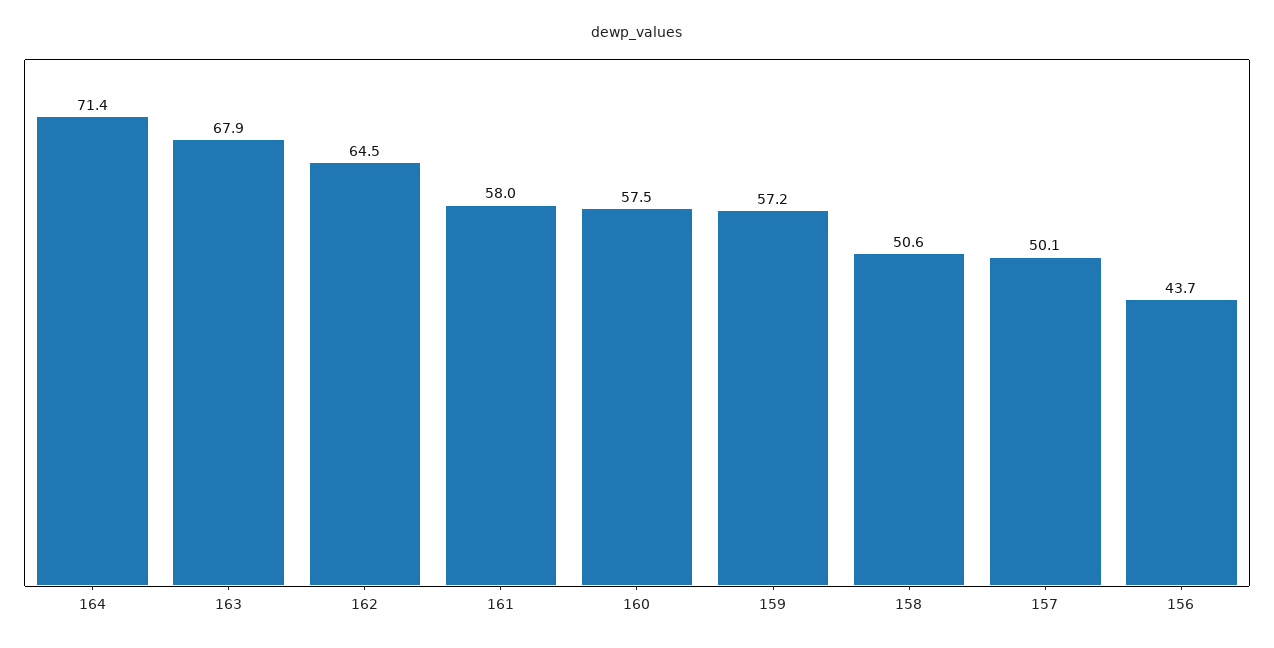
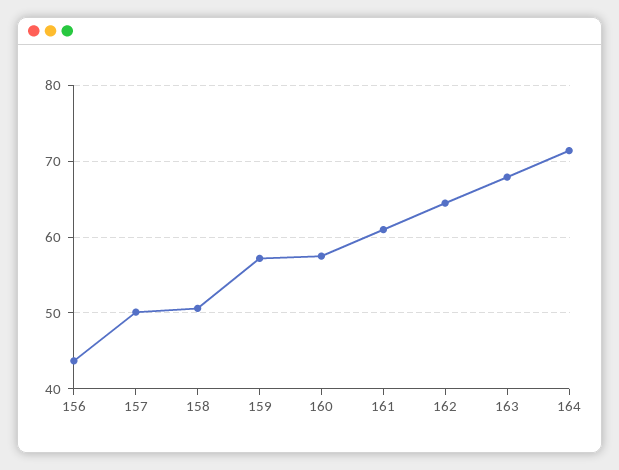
  {
    "164": 71.4,
    "163": 67.9,
    "162": 64.5,
-   "161": 58,
+   "161": 61,
    "160": 57.5,
    "159": 57.2,
    "158": 50.6,
    "157": 50.1,
    "156": 43.7
  }

